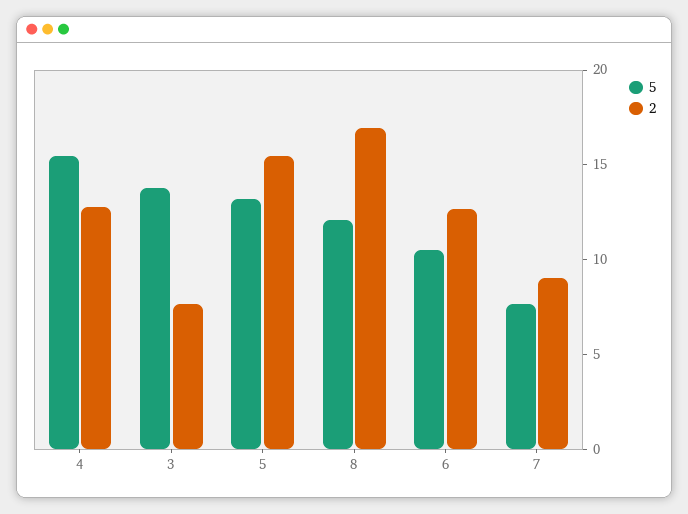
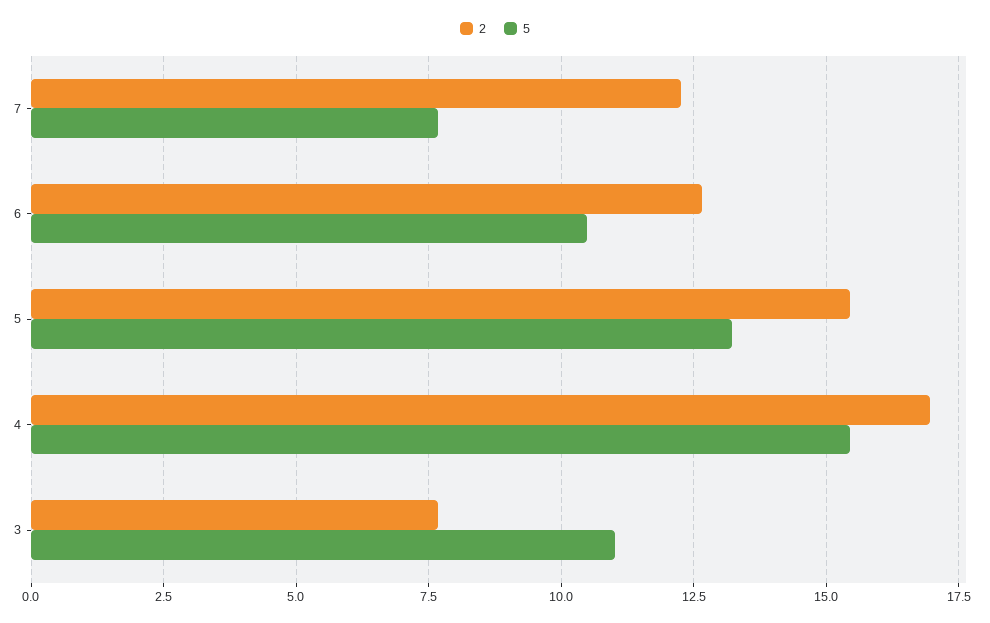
  {
    "5": {
      "4": 15.5,
-     "3": 14,
+     "3": 11,
      "5": 13.25,
-     "8": 12,
      "6": 10.5,
      "7": 7.75
    },
    "2": {
-     "4": 13,
+     "4": 17,
      "3": 7.75,
      "5": 15.5,
-     "8": 17,
      "6": 12.75,
-     "7": 9
+     "7": 12.25
    }
  }

